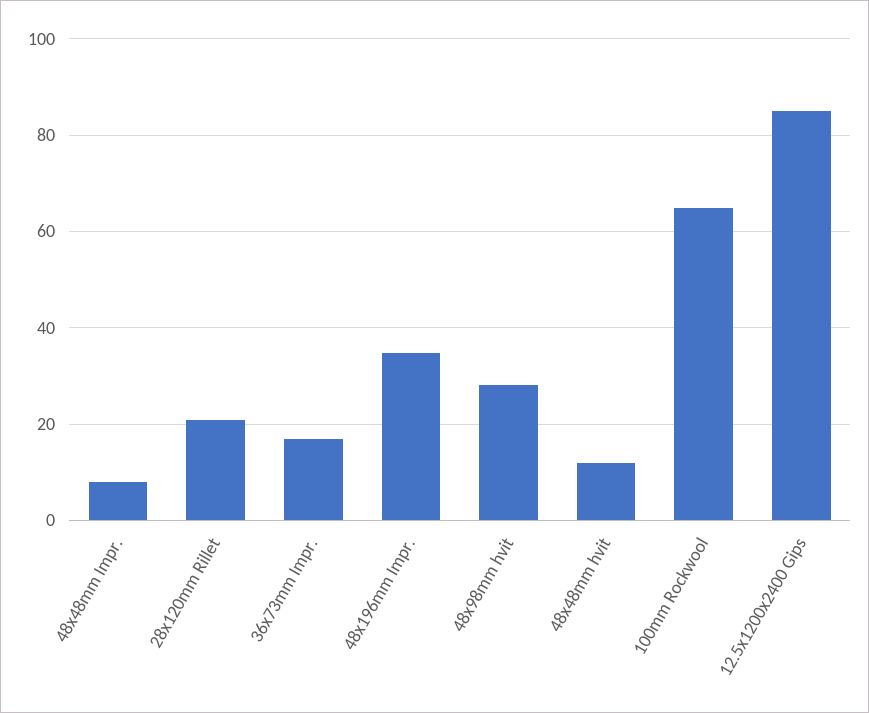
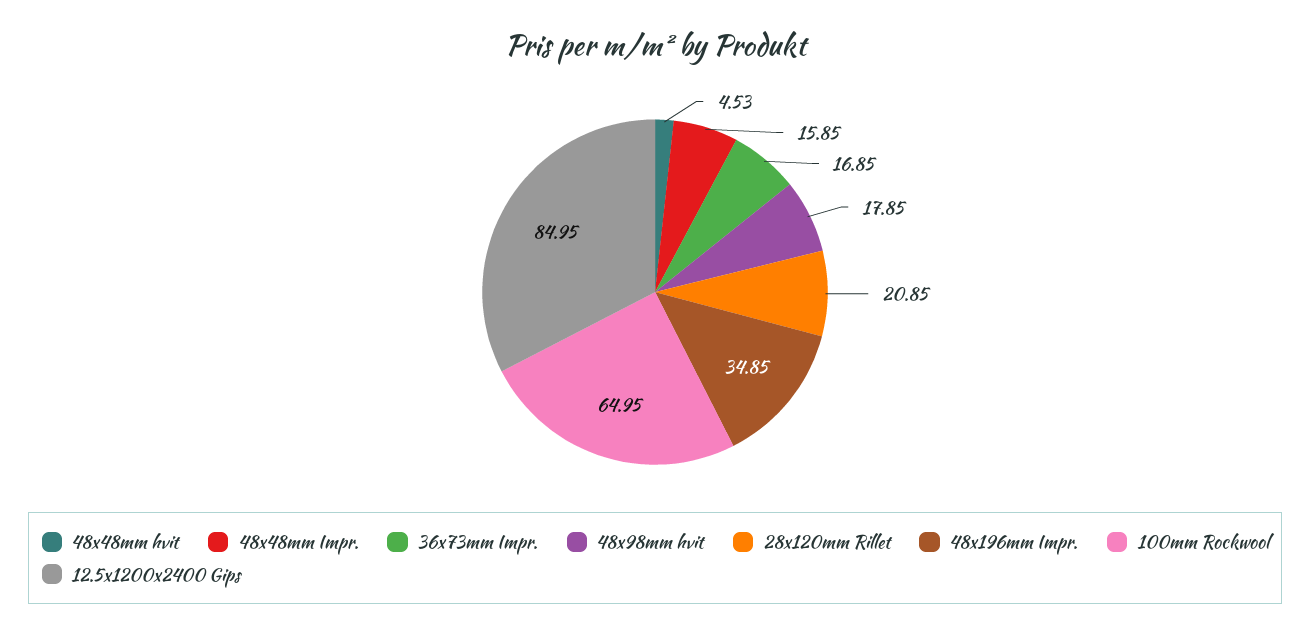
  {
-   "48x48mm Impr.": 8,
+   "48x48mm Impr.": 15.85,
    "28x120mm Rillet": 20.85,
    "36x73mm Impr.": 16.85,
    "48x196mm Impr.": 34.85,
-   "48x98mm hvit": 28,
+   "48x98mm hvit": 17.85,
-   "48x48mm hvit": 12,
+   "48x48mm hvit": 4.53,
    "100mm Rockwool": 64.95,
    "12.5x1200x2400 Gips": 84.95
  }

